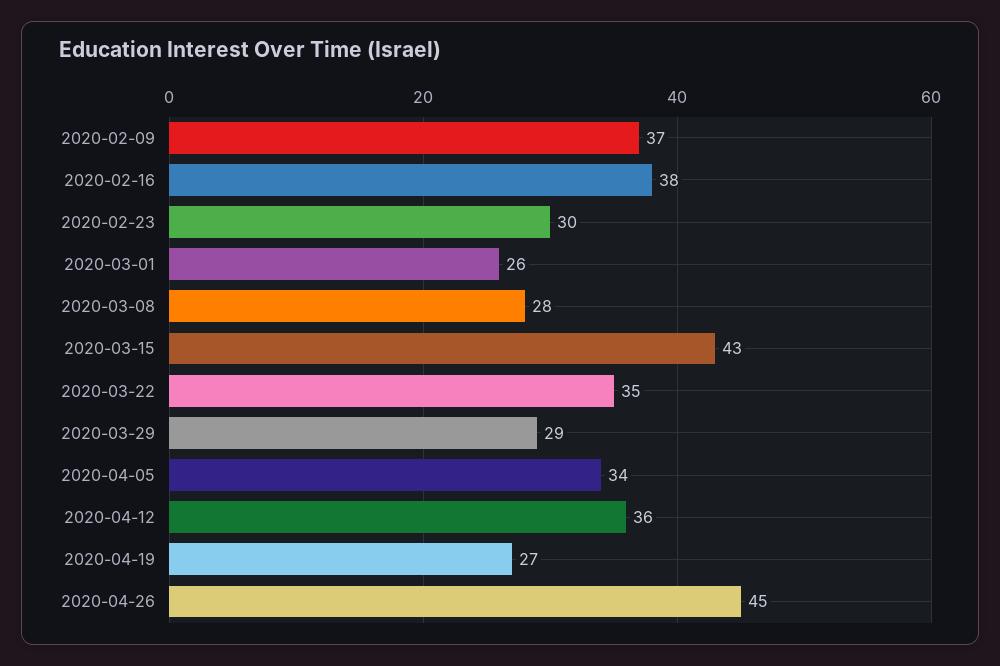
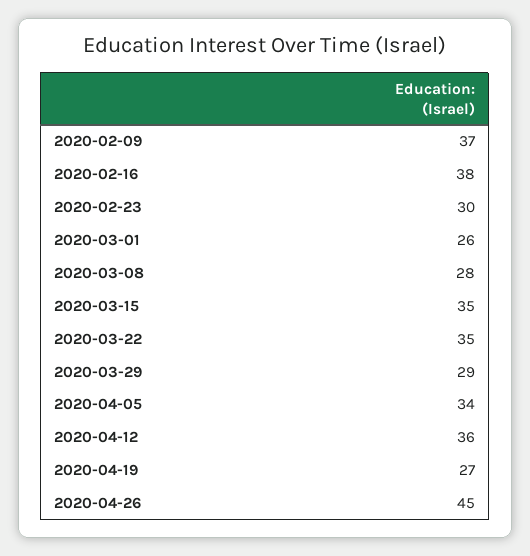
  {
    "2020-02-09": 37,
    "2020-02-16": 38,
    "2020-02-23": 30,
    "2020-03-01": 26,
    "2020-03-08": 28,
-   "2020-03-15": 43,
+   "2020-03-15": 35,
    "2020-03-22": 35,
    "2020-03-29": 29,
    "2020-04-05": 34,
    "2020-04-12": 36,
    "2020-04-19": 27,
    "2020-04-26": 45
  }

